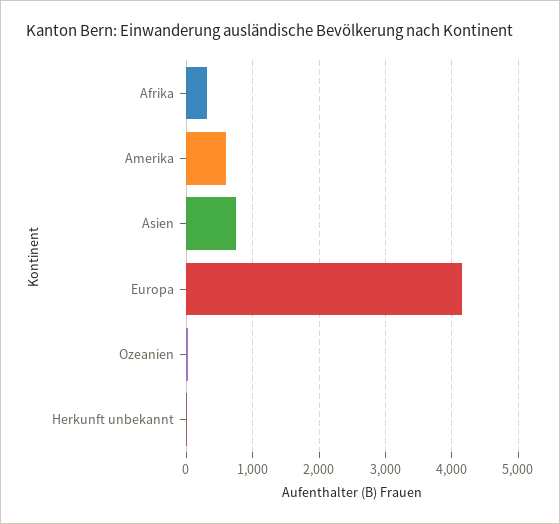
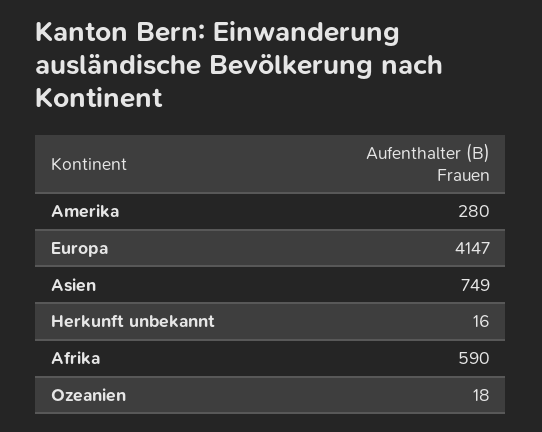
  {
-   "Afrika": 300,
+   "Afrika": 590,
-   "Amerika": 600,
+   "Amerika": 280,
    "Asien": 749,
    "Europa": 4147,
    "Ozeanien": 18,
    "Herkunft unbekannt": 16
  }

